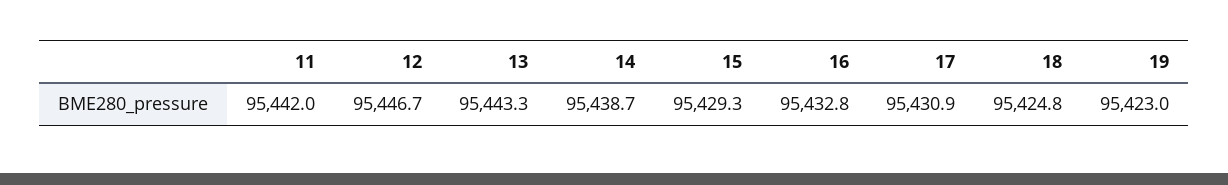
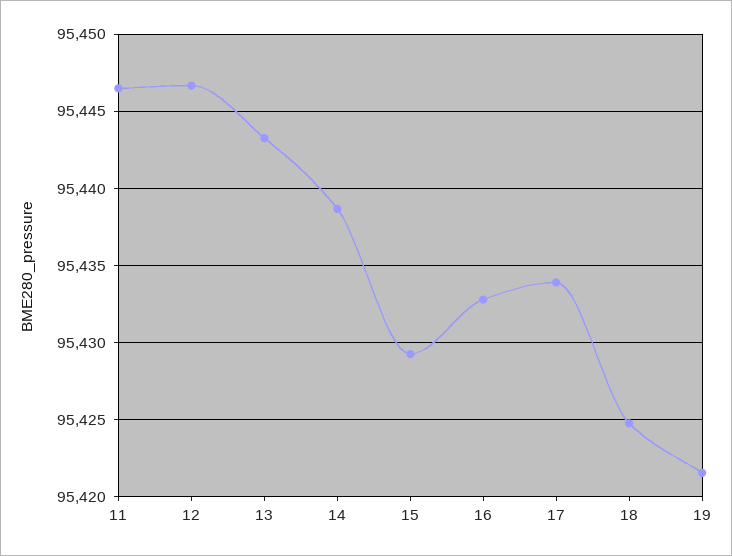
  {
-   "11": 95442,
+   "11": 95446.5,
    "12": 95446.7,
    "13": 95443.3,
    "14": 95438.7,
    "15": 95429.3,
    "16": 95432.8,
-   "17": 95430.9,
+   "17": 95434,
    "18": 95424.8,
-   "19": 95423
+   "19": 95421.5
  }

